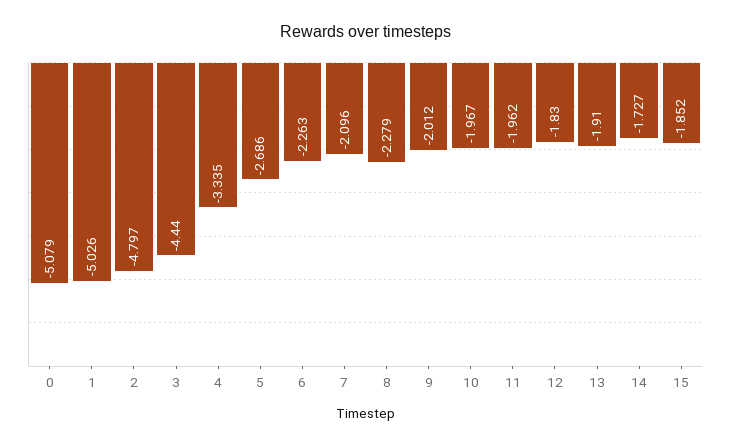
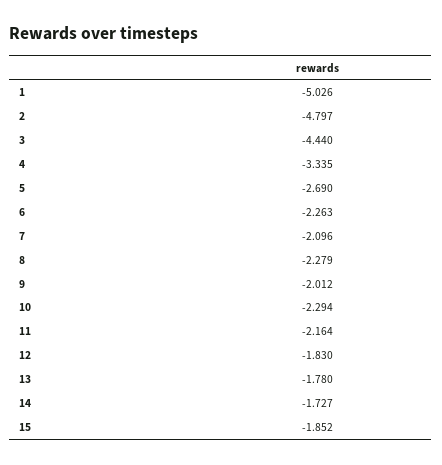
  {
-   "0": -5.079,
    "1": -5.026,
    "2": -4.797,
    "3": -4.44,
    "4": -3.335,
-   "5": -2.686,
+   "5": -2.69,
    "6": -2.263,
    "7": -2.096,
    "8": -2.279,
    "9": -2.012,
-   "10": -1.967,
+   "10": -2.294,
-   "11": -1.962,
+   "11": -2.164,
    "12": -1.83,
-   "13": -1.91,
+   "13": -1.78,
    "14": -1.727,
    "15": -1.852
  }

